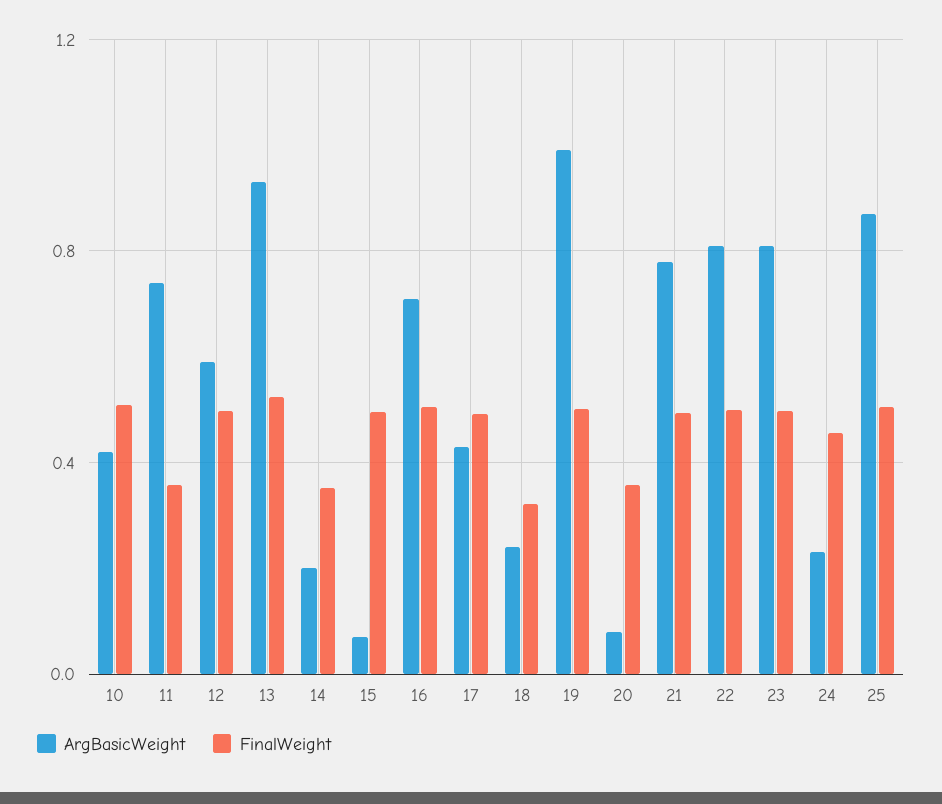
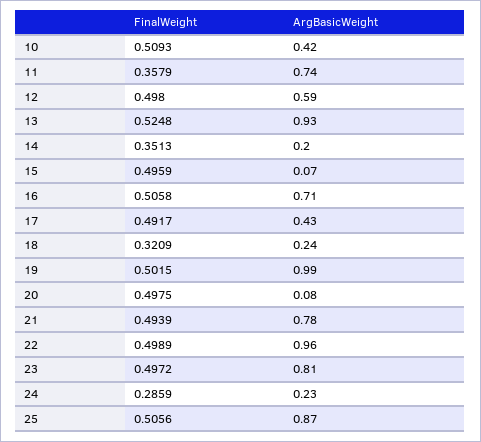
  {
    "ArgBasicWeight": {
      "10": 0.42,
      "11": 0.74,
      "12": 0.59,
      "13": 0.93,
      "14": 0.2,
      "15": 0.07,
      "16": 0.71,
      "17": 0.43,
      "18": 0.24,
      "19": 0.99,
      "20": 0.08,
      "21": 0.78,
-     "22": 0.8,
+     "22": 0.96,
      "23": 0.81,
      "24": 0.23,
      "25": 0.87
    },
    "FinalWeight": {
      "10": 0.5093,
      "11": 0.3579,
      "12": 0.498,
      "13": 0.5248,
      "14": 0.3513,
      "15": 0.4959,
      "16": 0.5058,
      "17": 0.4917,
      "18": 0.3209,
      "19": 0.5015,
-     "20": 0.35,
+     "20": 0.4975,
      "21": 0.4939,
      "22": 0.4989,
      "23": 0.4972,
-     "24": 0.45,
+     "24": 0.2859,
      "25": 0.5056
    }
  }

